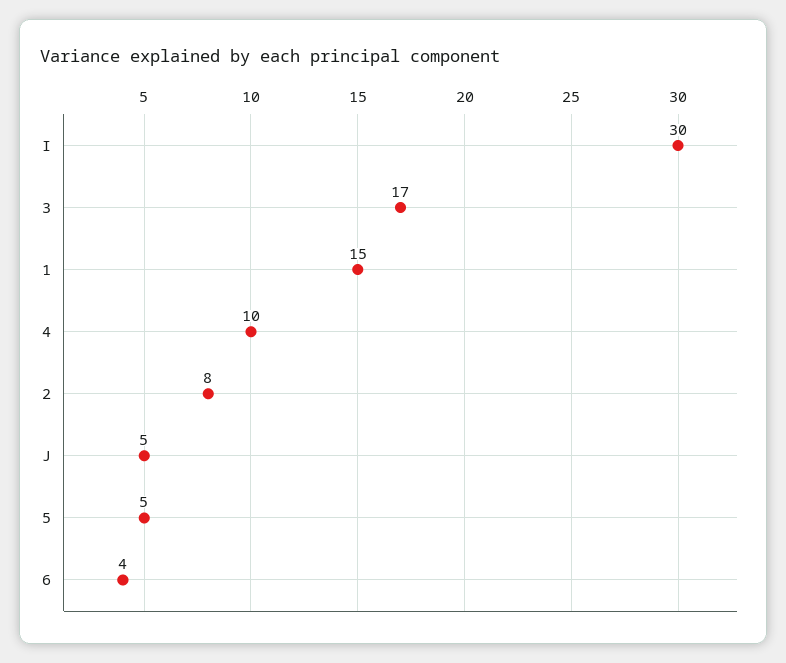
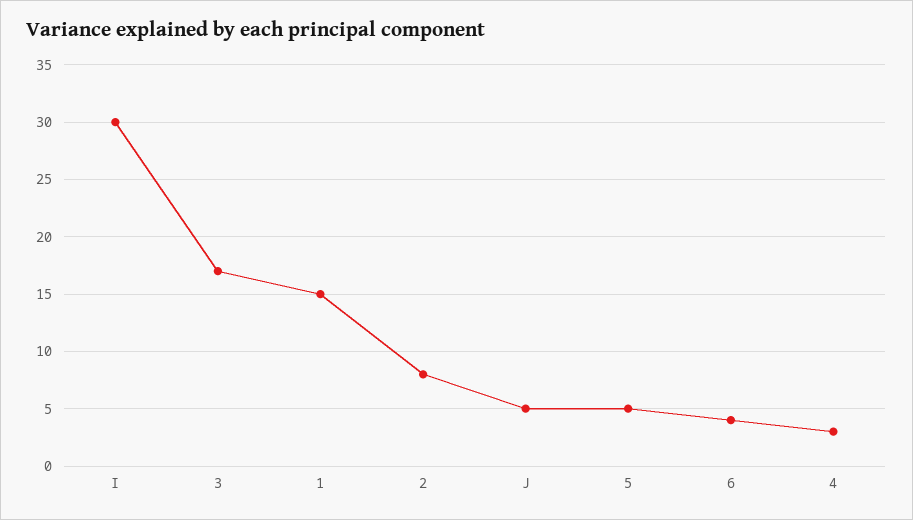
  {
    "I": 30,
    "3": 17,
    "1": 15,
-   "4": 10,
+   "4": 3,
    "2": 8,
    "J": 5,
    "5": 5,
    "6": 4
  }

